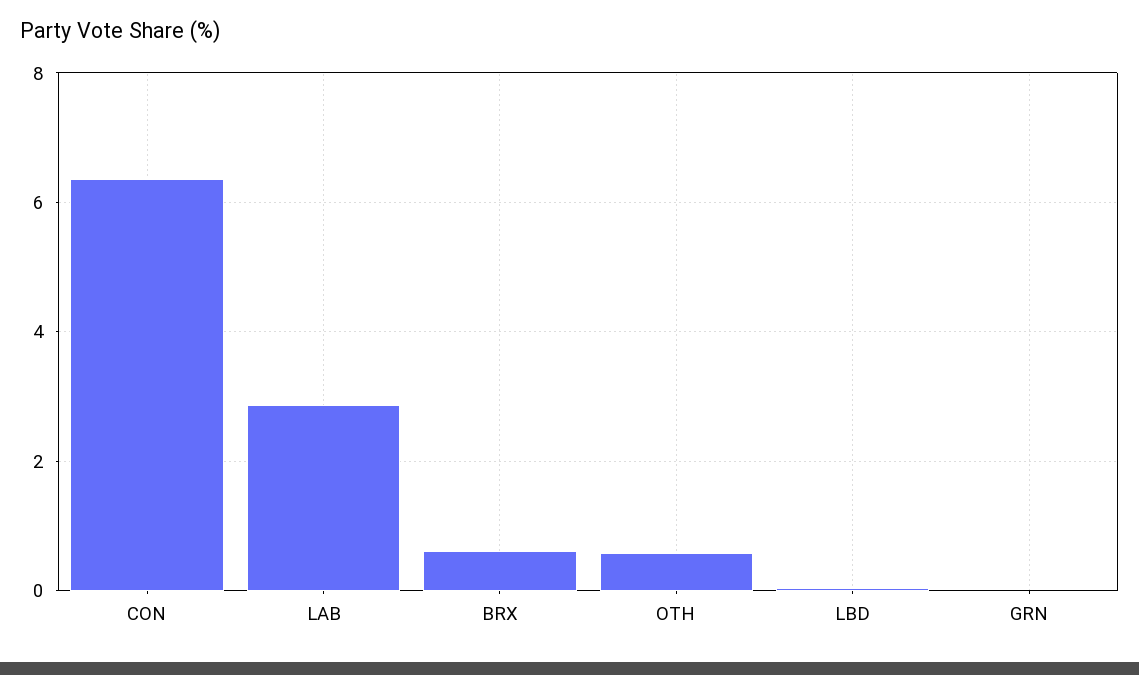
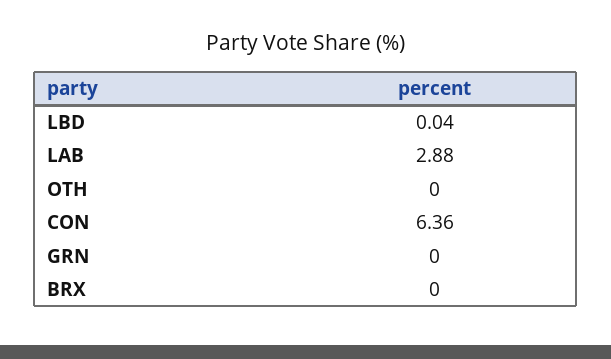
  {
    "CON": 6.36,
    "LAB": 2.88,
-   "BRX": 0.6,
+   "BRX": 0,
-   "OTH": 0.6,
+   "OTH": 0,
    "LBD": 0.04,
    "GRN": 0
  }

